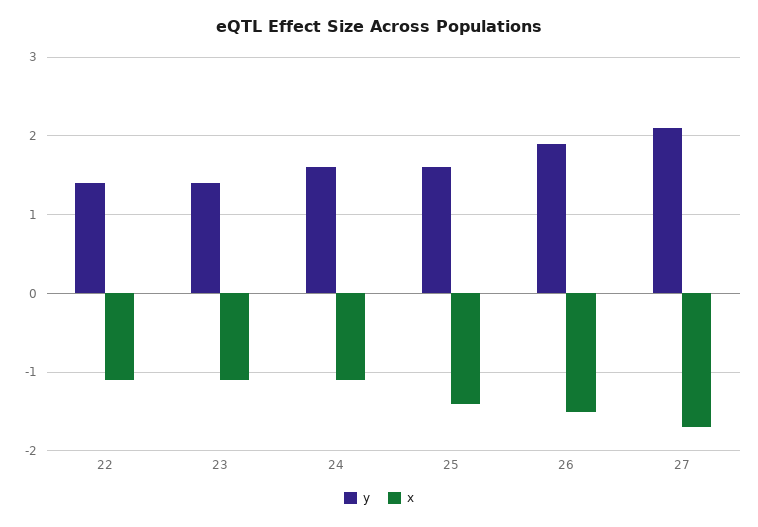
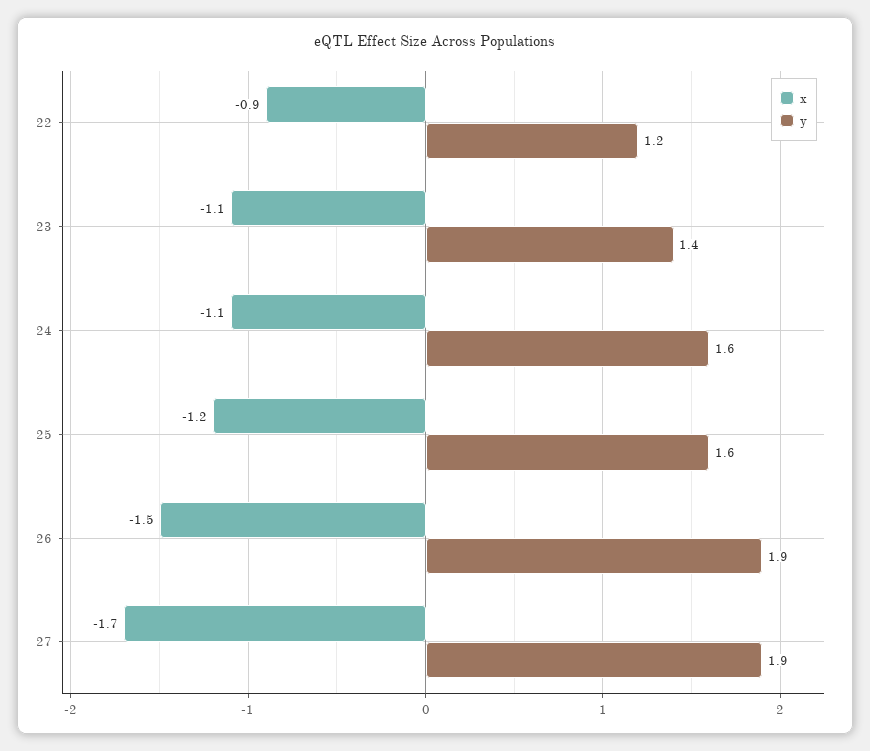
  {
    "y": {
-     "22": 1.4,
+     "22": 1.2,
      "23": 1.4,
      "24": 1.6,
      "25": 1.6,
      "26": 1.9,
-     "27": 2.1
+     "27": 1.9
    },
    "x": {
-     "22": -1.1,
+     "22": -0.9,
      "23": -1.1,
      "24": -1.1,
-     "25": -1.4,
+     "25": -1.2,
      "26": -1.5,
      "27": -1.7
    }
  }

